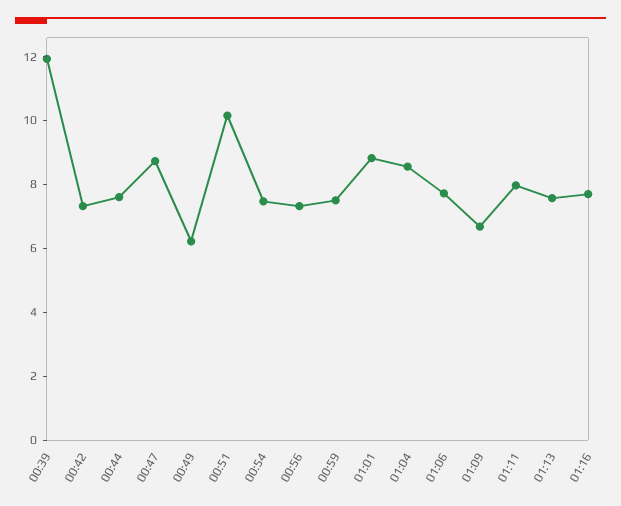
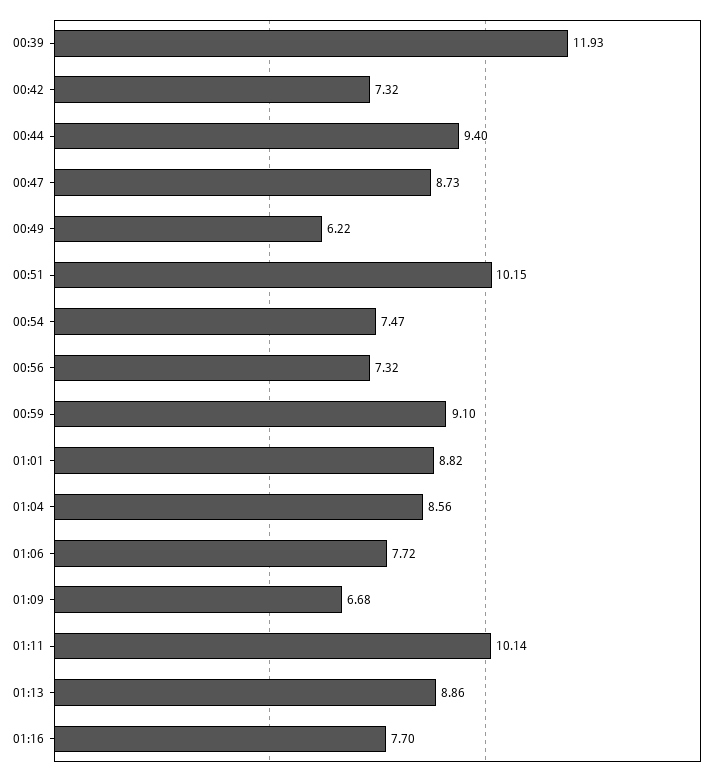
  {
    "00:39": 11.93,
    "00:42": 7.32,
-   "00:44": 7.5,
+   "00:44": 9.4,
    "00:47": 8.73,
    "00:49": 6.22,
    "00:51": 10.15,
    "00:54": 7.47,
    "00:56": 7.32,
-   "00:59": 7.5,
+   "00:59": 9.1,
    "01:01": 8.82,
    "01:04": 8.56,
    "01:06": 7.72,
    "01:09": 6.68,
-   "01:11": 8,
+   "01:11": 10.14,
-   "01:13": 7.5,
+   "01:13": 8.86,
    "01:16": 7.7
  }

